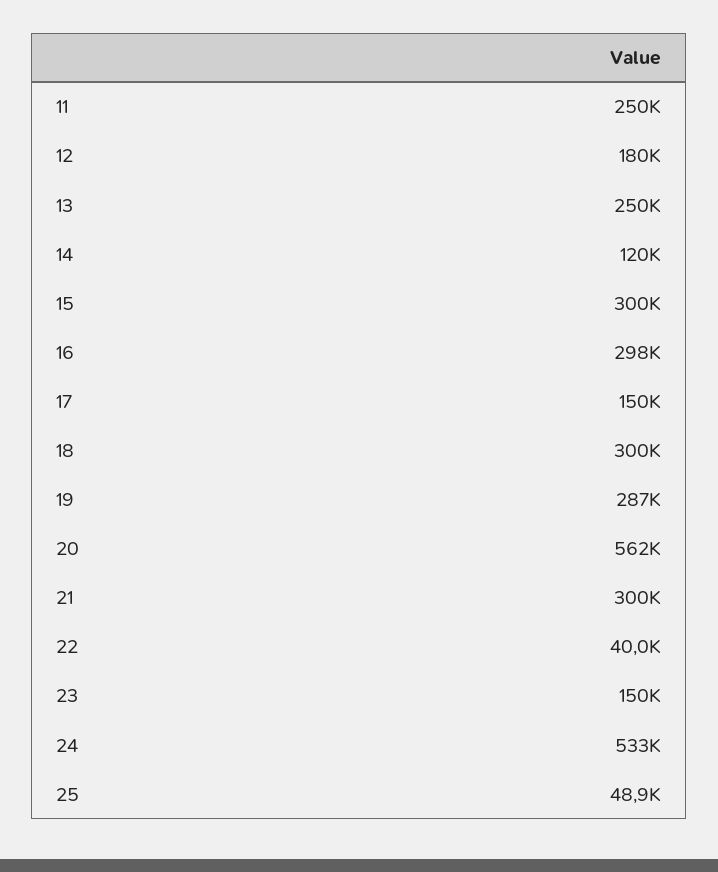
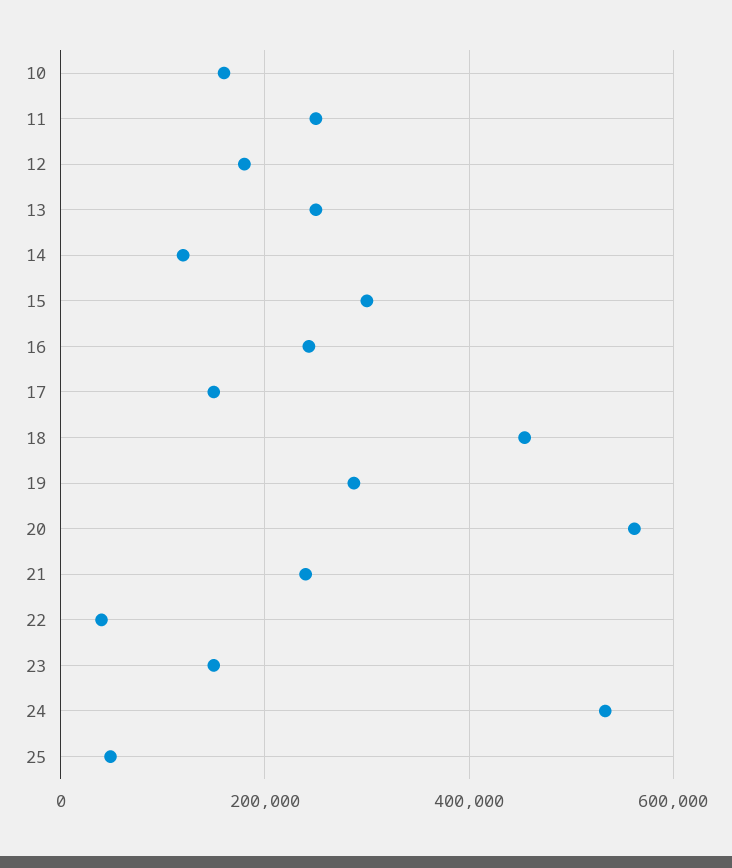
  {
    "11": 250000,
    "12": 180000,
    "13": 250000,
    "14": 120000,
    "15": 300000,
-   "16": 298000,
+   "16": 240000,
    "17": 150000,
-   "18": 300000,
+   "18": 460000,
    "19": 287000,
    "20": 562000,
-   "21": 300000,
+   "21": 240000,
    "22": 40000,
    "23": 150000,
    "24": 533000,
-   "25": 48900
+   "25": 48900,
+   "10": 160000
  }

